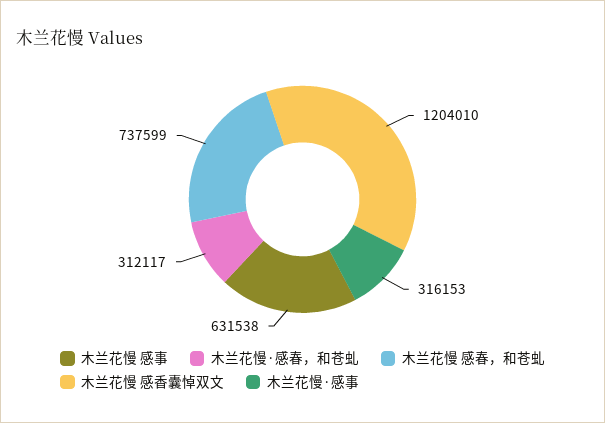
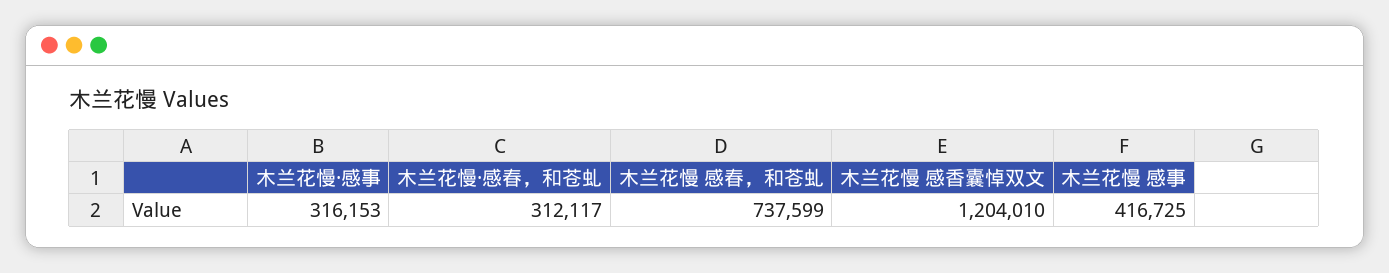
  {
-   "木兰花慢 感事": 631538,
+   "木兰花慢 感事": 416725,
    "木兰花慢·感春，和苍虬": 312117,
    "木兰花慢 感春，和苍虬": 737599,
    "木兰花慢 感香囊悼双文": 1204010,
    "木兰花慢·感事": 316153
  }

